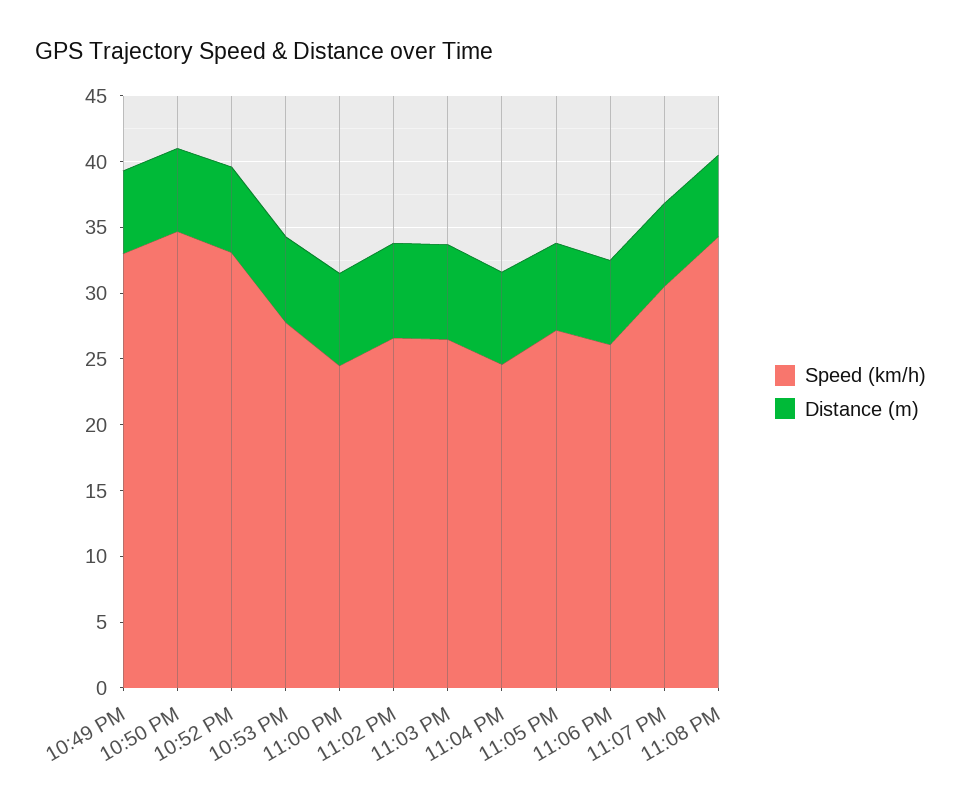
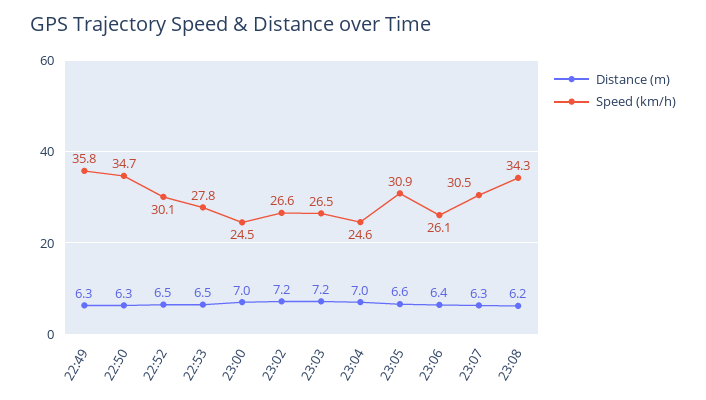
  {
    "Speed (km/h)": {
-     "10:49 PM": 33,
+     "10:49 PM": 35.8,
      "10:50 PM": 34.7,
-     "10:52 PM": 33,
+     "10:52 PM": 30.1,
      "10:53 PM": 27.8,
      "11:00 PM": 24.5,
      "11:02 PM": 26.6,
      "11:03 PM": 26.5,
      "11:04 PM": 24.6,
-     "11:05 PM": 27,
+     "11:05 PM": 30.9,
      "11:06 PM": 26.1,
      "11:07 PM": 30.5,
      "11:08 PM": 34.3
    },
    "Distance (m)": {
      "10:49 PM": 6.3,
      "10:50 PM": 6.3,
      "10:52 PM": 6.5,
      "10:53 PM": 6.5,
      "11:00 PM": 7,
      "11:02 PM": 7.2,
      "11:03 PM": 7.2,
      "11:04 PM": 7,
      "11:05 PM": 6.6,
      "11:06 PM": 6.4,
      "11:07 PM": 6.3,
      "11:08 PM": 6.2
    }
  }

